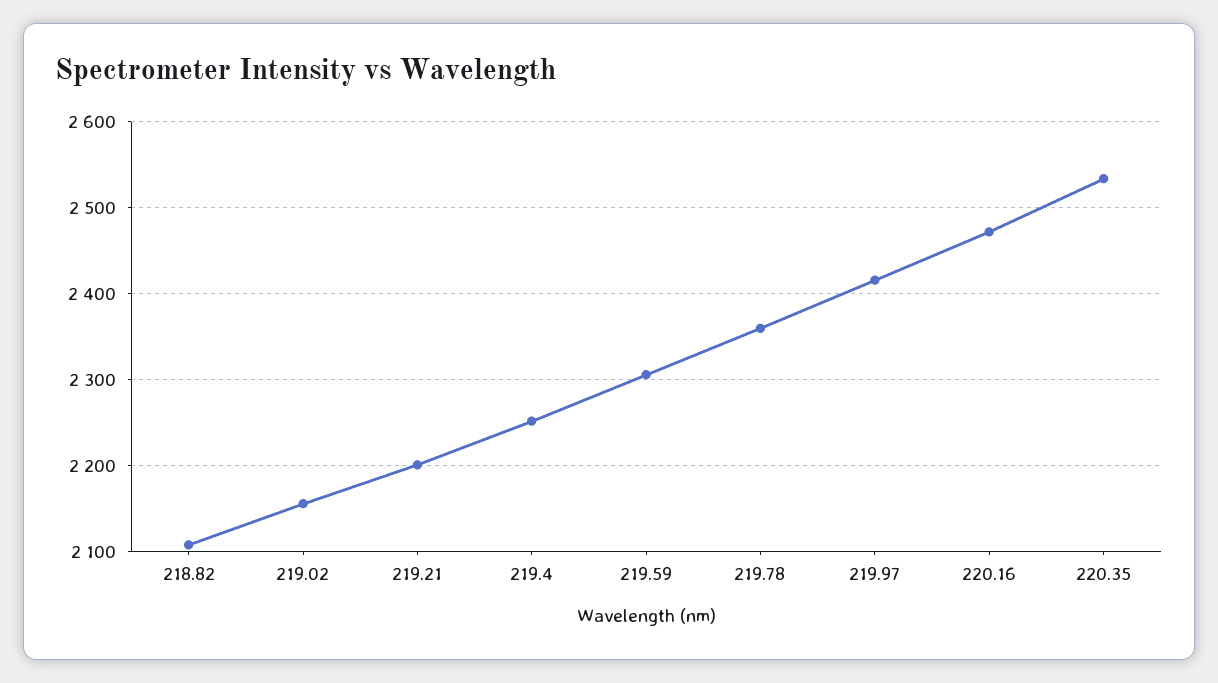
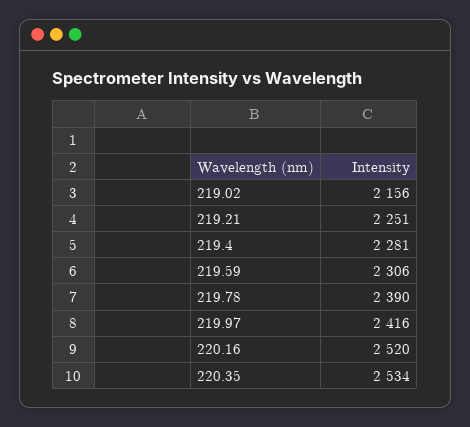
  {
-   "218.82": 2110,
    "219.02": 2156,
-   "219.21": 2200,
+   "219.21": 2251,
-   "219.4": 2250,
+   "219.4": 2281,
    "219.59": 2306,
-   "219.78": 2360,
+   "219.78": 2390,
    "219.97": 2416,
-   "220.16": 2470,
+   "220.16": 2520,
    "220.35": 2534
  }

